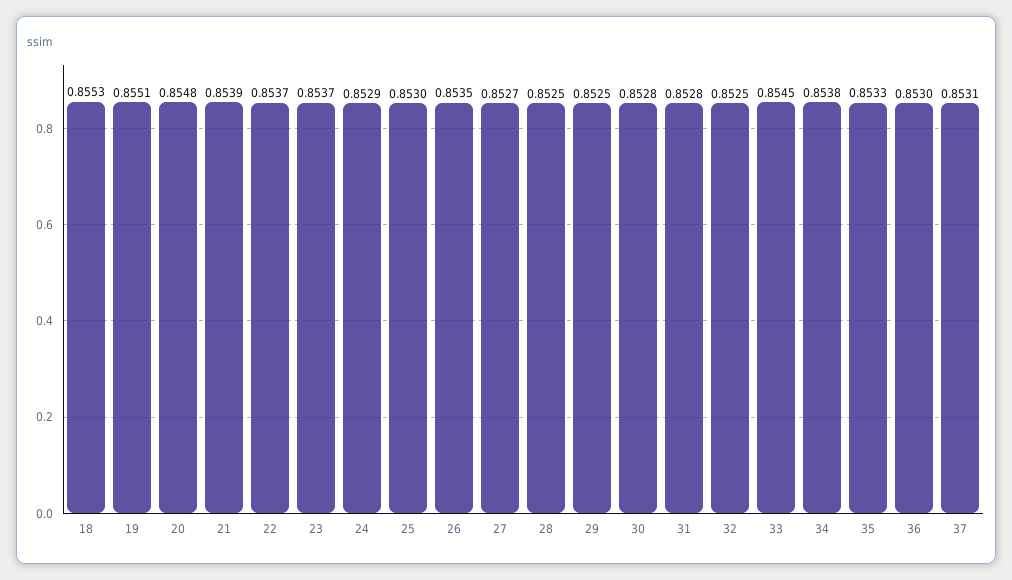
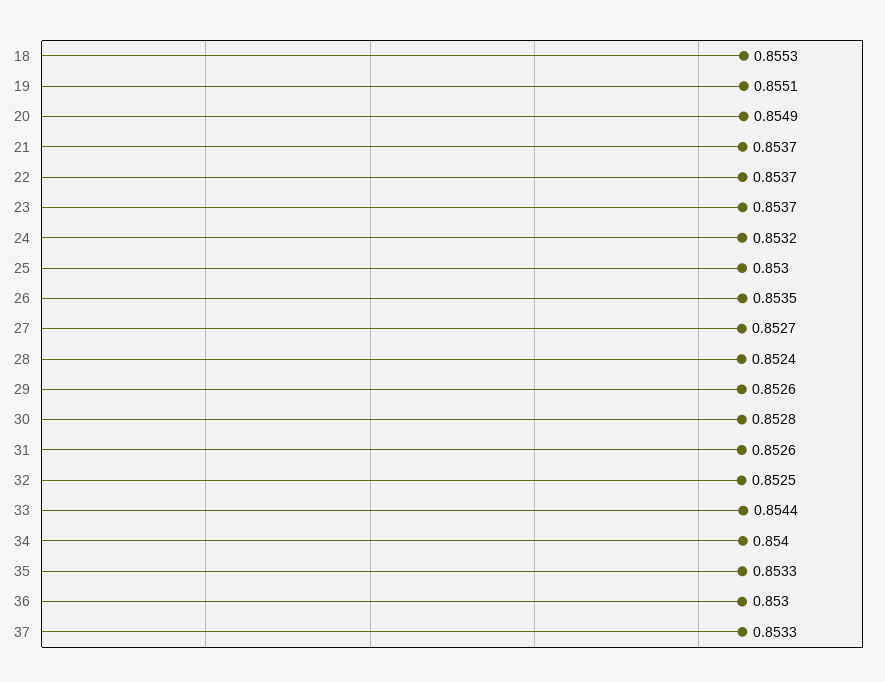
  {
    "18": 0.8553,
    "19": 0.8551,
-   "20": 0.8548,
+   "20": 0.8549,
-   "21": 0.8539,
+   "21": 0.8537,
    "22": 0.8537,
    "23": 0.8537,
-   "24": 0.8529,
+   "24": 0.8532,
    "25": 0.853,
    "26": 0.8535,
    "27": 0.8527,
-   "28": 0.8525,
+   "28": 0.8524,
-   "29": 0.8525,
+   "29": 0.8526,
    "30": 0.8528,
-   "31": 0.8528,
+   "31": 0.8526,
    "32": 0.8525,
-   "33": 0.8545,
+   "33": 0.8544,
-   "34": 0.8538,
+   "34": 0.854,
    "35": 0.8533,
    "36": 0.853,
-   "37": 0.8531
+   "37": 0.8533
  }

